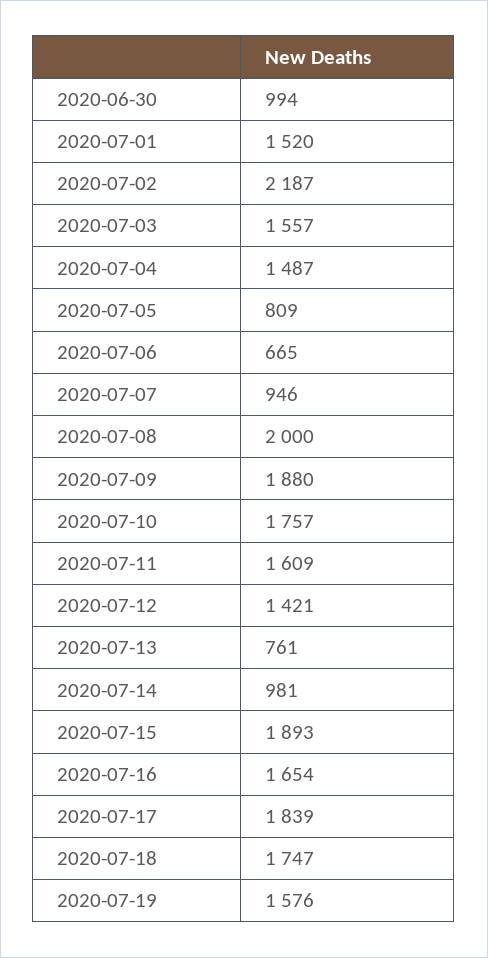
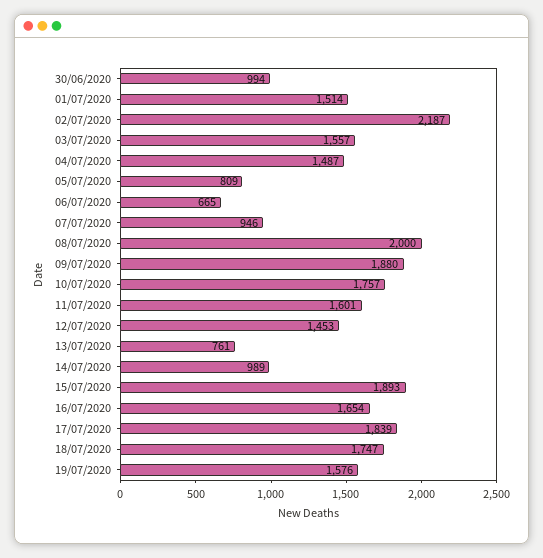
  {
    "2020-06-30": 994,
-   "2020-07-01": 1520,
+   "2020-07-01": 1514,
    "2020-07-02": 2187,
    "2020-07-03": 1557,
    "2020-07-04": 1487,
    "2020-07-05": 809,
    "2020-07-06": 665,
    "2020-07-07": 946,
    "2020-07-08": 2000,
    "2020-07-09": 1880,
    "2020-07-10": 1757,
-   "2020-07-11": 1609,
+   "2020-07-11": 1601,
-   "2020-07-12": 1421,
+   "2020-07-12": 1453,
    "2020-07-13": 761,
-   "2020-07-14": 981,
+   "2020-07-14": 989,
    "2020-07-15": 1893,
    "2020-07-16": 1654,
    "2020-07-17": 1839,
    "2020-07-18": 1747,
    "2020-07-19": 1576
  }

